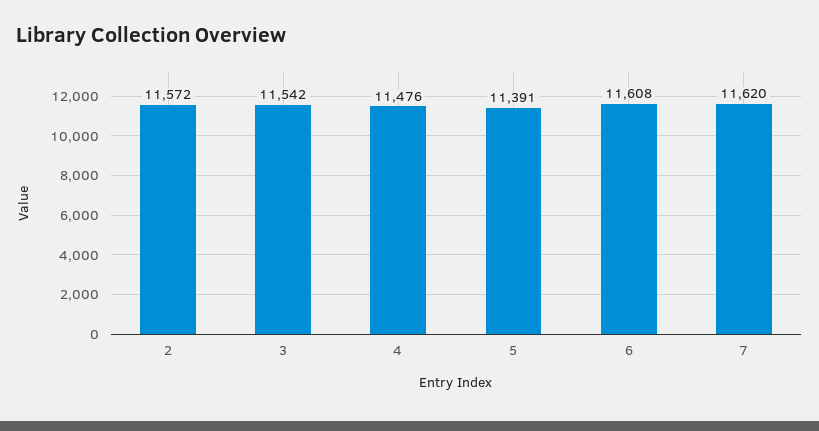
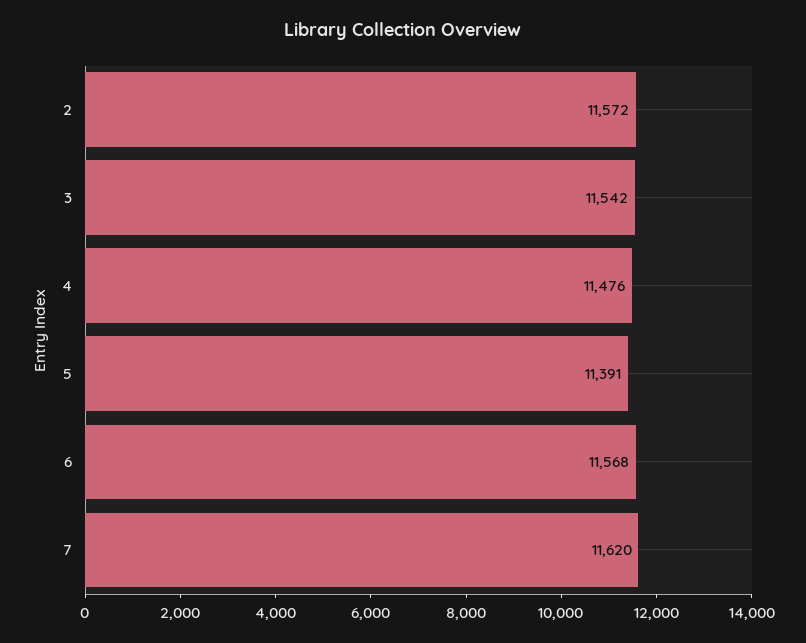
  {
    "2": 11572,
    "3": 11542,
    "4": 11476,
    "5": 11391,
-   "6": 11608,
+   "6": 11568,
    "7": 11620
  }

